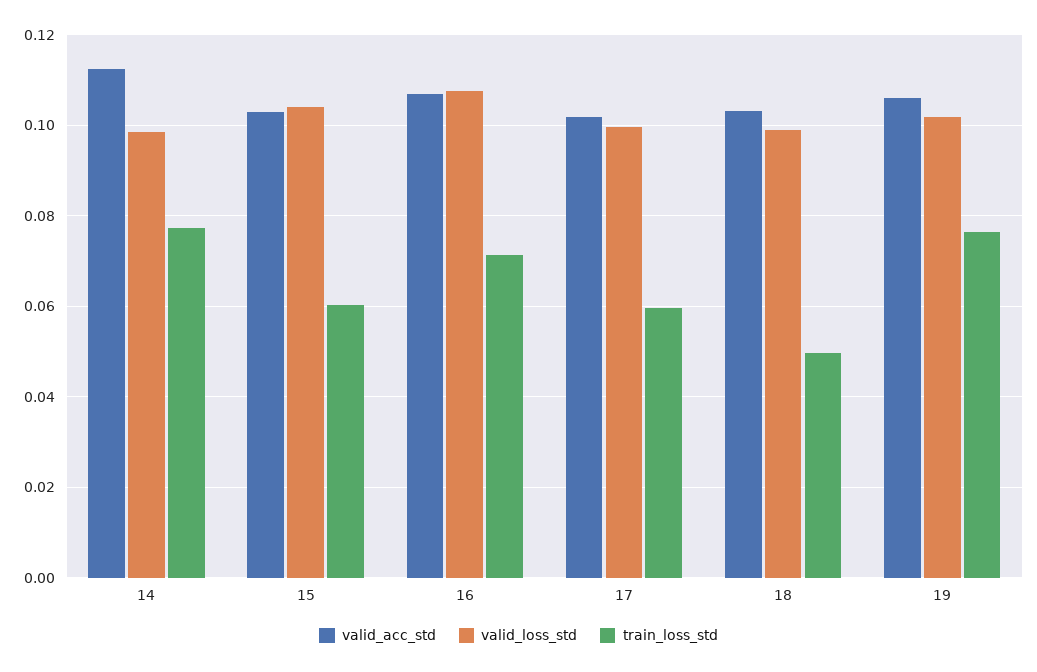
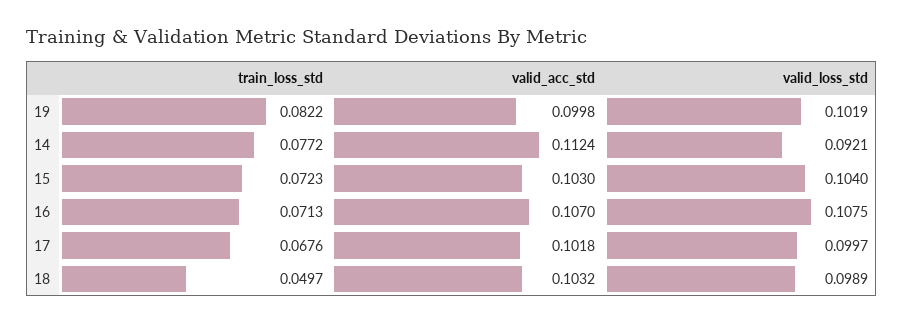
  {
    "valid_acc_std": {
      "14": 0.1124,
      "15": 0.103,
      "16": 0.107,
      "17": 0.1018,
      "18": 0.1032,
-     "19": 0.106
+     "19": 0.0998
    },
    "valid_loss_std": {
-     "14": 0.098,
+     "14": 0.0921,
      "15": 0.104,
      "16": 0.1075,
      "17": 0.0997,
      "18": 0.0989,
      "19": 0.1019
    },
    "train_loss_std": {
      "14": 0.0772,
-     "15": 0.06,
+     "15": 0.0723,
      "16": 0.0713,
-     "17": 0.06,
+     "17": 0.0676,
      "18": 0.0497,
-     "19": 0.076
+     "19": 0.0822
    }
  }

